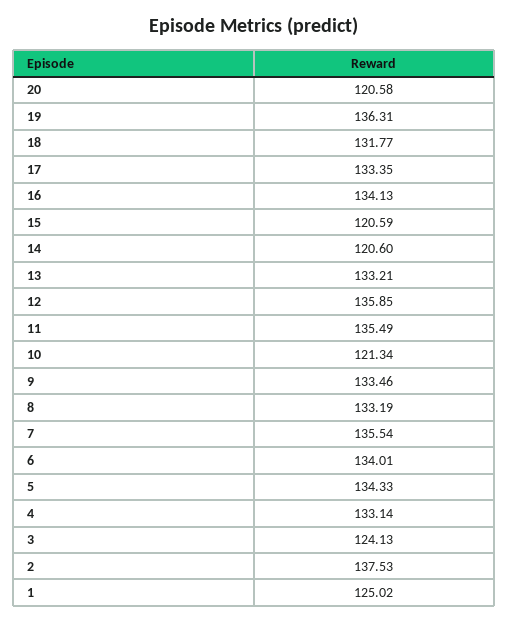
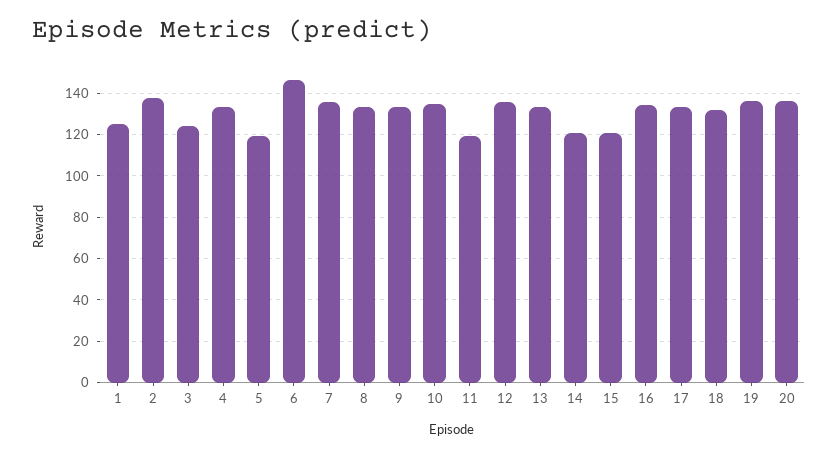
  {
-   "20": 120.58,
+   "20": 135,
    "19": 136.31,
    "18": 131.77,
    "17": 133.35,
    "16": 134.13,
    "15": 120.59,
    "14": 120.6,
    "13": 133.21,
    "12": 135.85,
-   "11": 135.49,
+   "11": 120,
-   "10": 121.34,
+   "10": 135,
    "9": 133.46,
    "8": 133.19,
    "7": 135.54,
-   "6": 134.01,
+   "6": 145,
-   "5": 134.33,
+   "5": 120,
    "4": 133.14,
    "3": 124.13,
    "2": 137.53,
    "1": 125.02
  }

